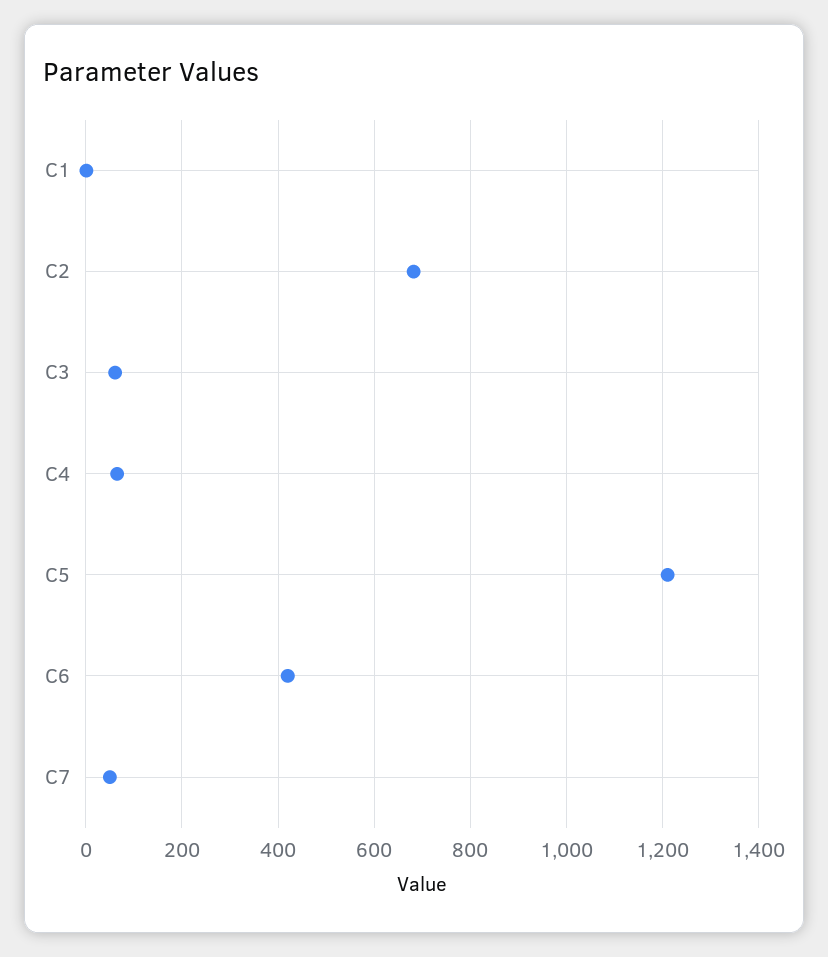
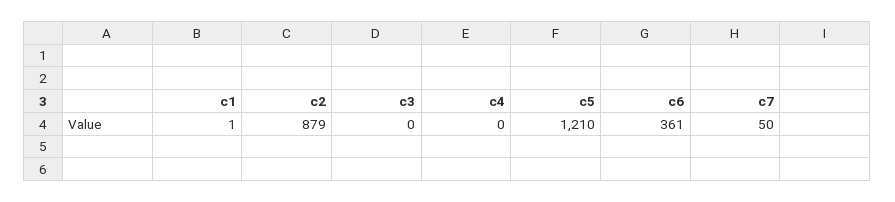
  {
    "C1": 1,
-   "C2": 680,
+   "C2": 879,
-   "C3": 60,
+   "C3": 0,
-   "C4": 60,
+   "C4": 0,
    "C5": 1210,
-   "C6": 420,
+   "C6": 361,
    "C7": 50
  }

